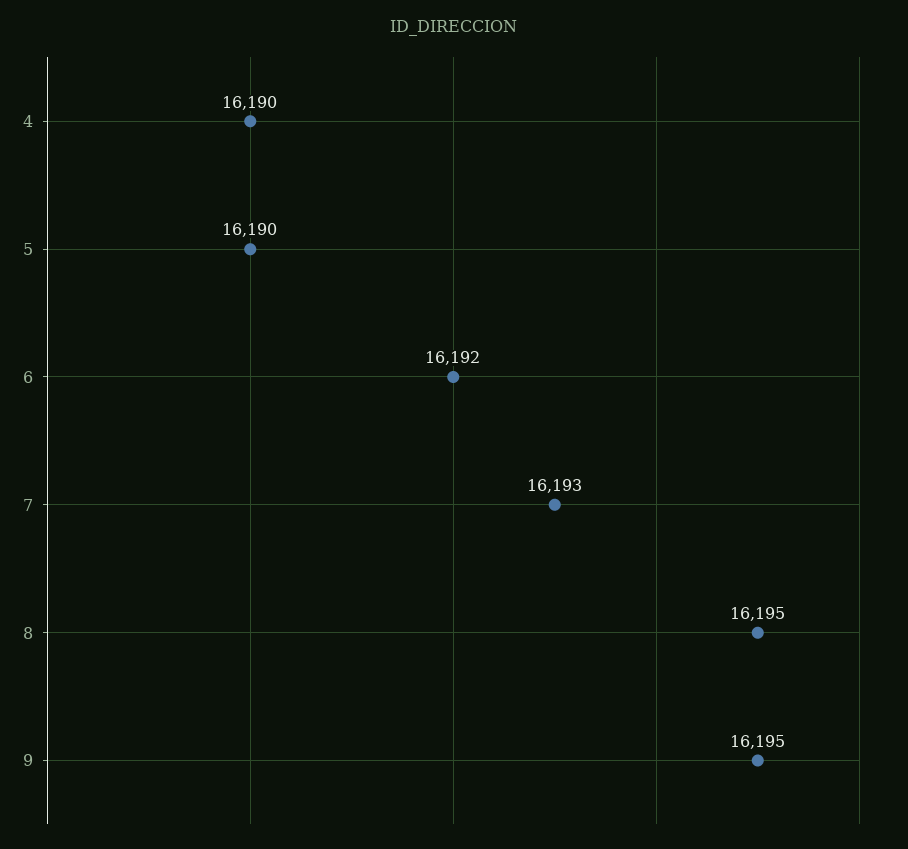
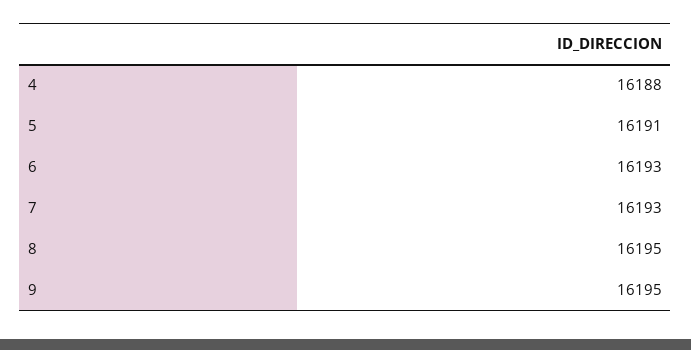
  {
-   "4": 16190,
+   "4": 16188,
-   "5": 16190,
+   "5": 16191,
-   "6": 16192,
+   "6": 16193,
    "7": 16193,
    "8": 16195,
    "9": 16195
  }

